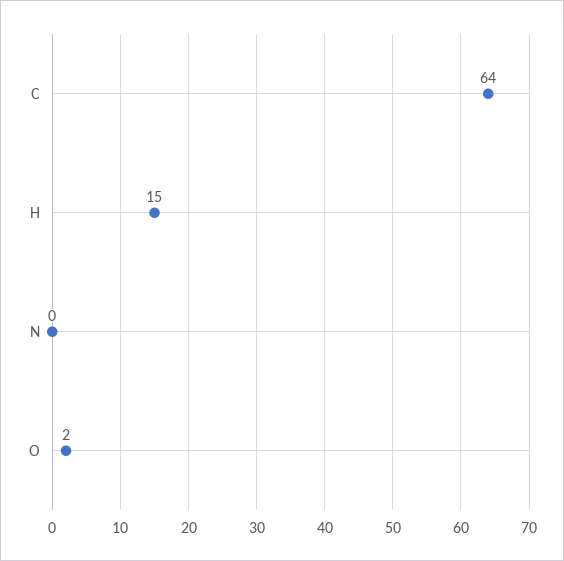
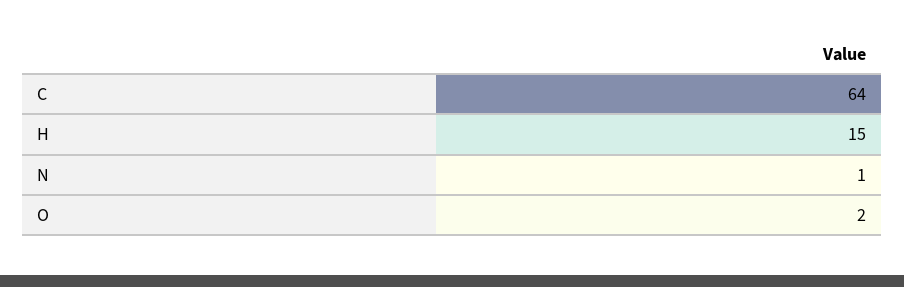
  {
    "C": 64,
    "H": 15,
-   "N": 0,
+   "N": 1,
    "O": 2
  }

